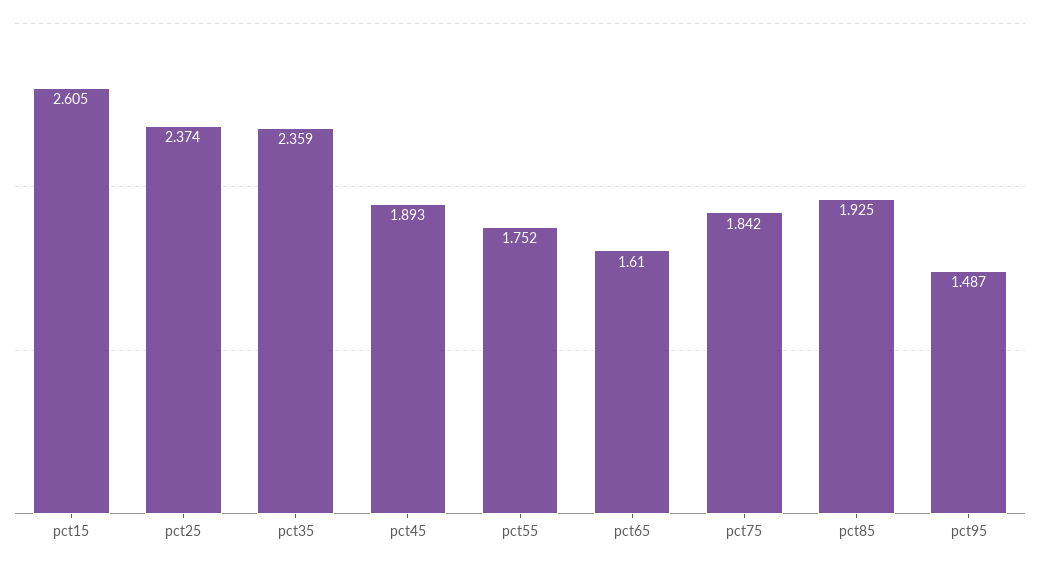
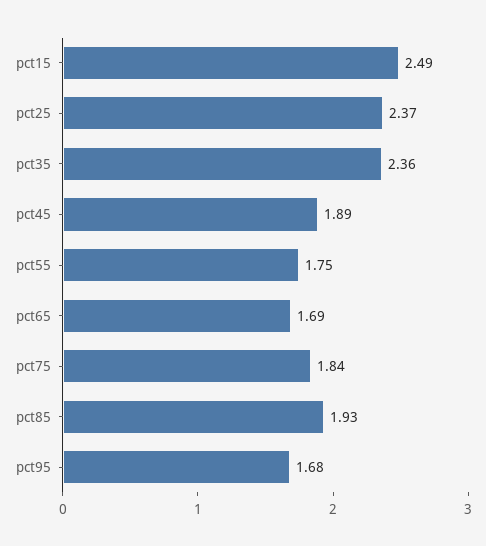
  {
-   "pct15": 2.605,
+   "pct15": 2.49,
    "pct25": 2.374,
    "pct35": 2.359,
    "pct45": 1.893,
    "pct55": 1.752,
-   "pct65": 1.61,
+   "pct65": 1.69,
    "pct75": 1.842,
    "pct85": 1.925,
-   "pct95": 1.487
+   "pct95": 1.68
  }

